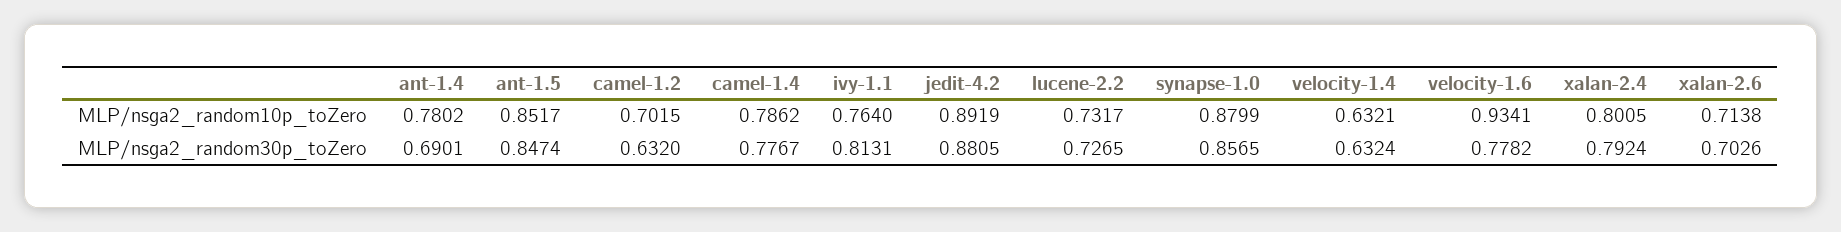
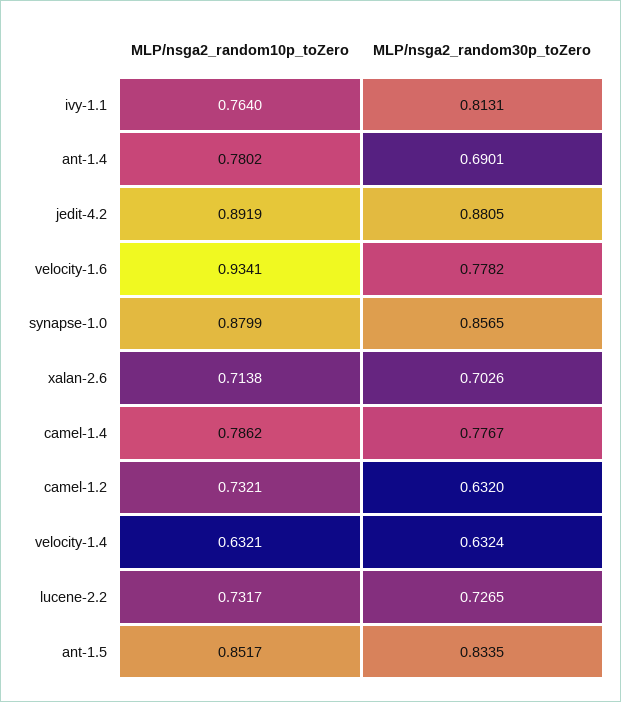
  {
    "ant-1.4": {
      "MLP/nsga2_random10p_toZero": 0.7802,
      "MLP/nsga2_random30p_toZero": 0.6901
    },
    "ant-1.5": {
      "MLP/nsga2_random10p_toZero": 0.8517,
-     "MLP/nsga2_random30p_toZero": 0.8474
+     "MLP/nsga2_random30p_toZero": 0.8335
    },
    "camel-1.2": {
-     "MLP/nsga2_random10p_toZero": 0.7015,
+     "MLP/nsga2_random10p_toZero": 0.7321,
      "MLP/nsga2_random30p_toZero": 0.632
    },
    "camel-1.4": {
      "MLP/nsga2_random10p_toZero": 0.7862,
      "MLP/nsga2_random30p_toZero": 0.7767
    },
    "ivy-1.1": {
      "MLP/nsga2_random10p_toZero": 0.764,
      "MLP/nsga2_random30p_toZero": 0.8131
    },
    "jedit-4.2": {
      "MLP/nsga2_random10p_toZero": 0.8919,
      "MLP/nsga2_random30p_toZero": 0.8805
    },
    "lucene-2.2": {
      "MLP/nsga2_random10p_toZero": 0.7317,
      "MLP/nsga2_random30p_toZero": 0.7265
    },
    "synapse-1.0": {
      "MLP/nsga2_random10p_toZero": 0.8799,
      "MLP/nsga2_random30p_toZero": 0.8565
    },
    "velocity-1.4": {
      "MLP/nsga2_random10p_toZero": 0.6321,
      "MLP/nsga2_random30p_toZero": 0.6324
    },
    "velocity-1.6": {
      "MLP/nsga2_random10p_toZero": 0.9341,
      "MLP/nsga2_random30p_toZero": 0.7782
    },
-   "xalan-2.4": {
-     "MLP/nsga2_random10p_toZero": 0.8005,
-     "MLP/nsga2_random30p_toZero": 0.7924
-   },
    "xalan-2.6": {
      "MLP/nsga2_random10p_toZero": 0.7138,
      "MLP/nsga2_random30p_toZero": 0.7026
    }
  }

